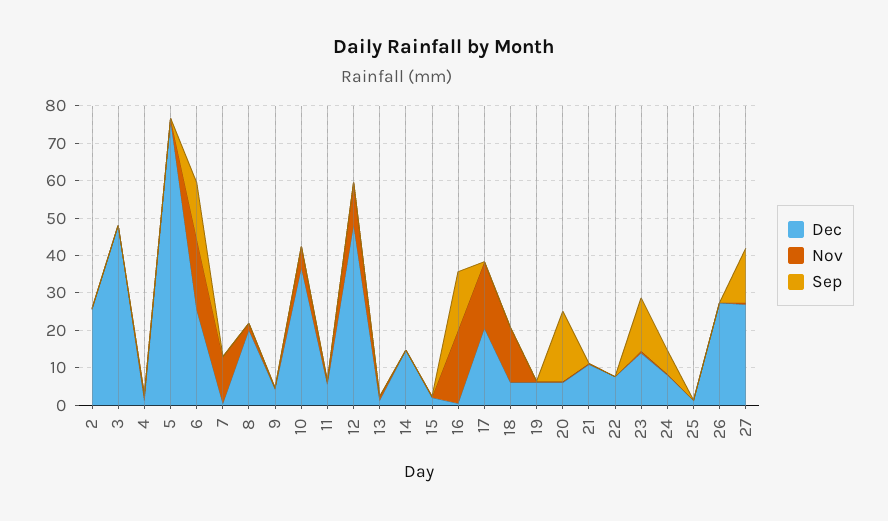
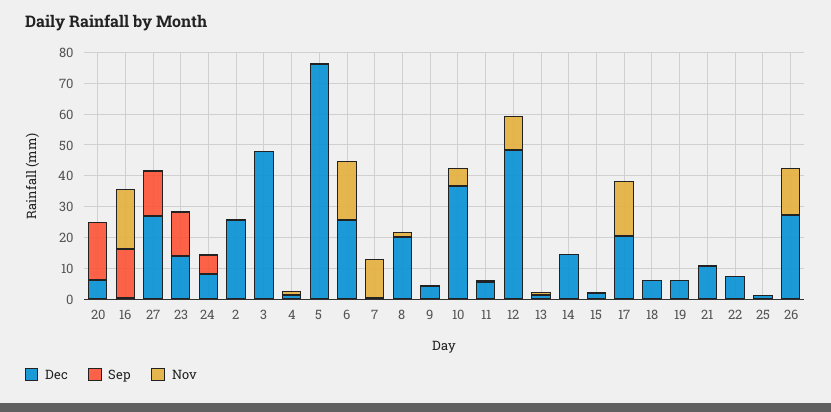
  {
    "Dec": {
      "2": 25,
      "3": 47.5,
      "4": 2.5,
      "5": 75,
      "6": 25,
      "7": 0,
      "8": 20,
      "9": 5,
      "10": 37.5,
      "11": 5,
      "12": 47.5,
      "13": 2.5,
      "14": 15,
      "15": 2.5,
      "16": 0,
      "17": 20,
      "18": 5,
      "19": 5,
      "20": 5,
      "21": 10,
      "22": 7.5,
      "23": 15,
      "24": 7.5,
      "25": 2.5,
      "26": 27.5,
      "27": 27.5
    },
    "Nov": {
      "2": 0,
      "3": 0,
      "4": 2.5,
      "5": 0,
      "6": 20,
      "7": 12.5,
      "8": 2.5,
      "9": 0,
      "10": 5,
      "11": 0,
      "12": 10,
      "13": 0,
      "14": 0,
      "15": 0,
      "16": 20,
      "17": 17.5,
-     "18": 15,
+     "18": 0,
      "19": 0,
      "20": 0,
      "21": 0,
      "22": 0,
      "23": 0,
      "24": 0,
      "25": 0,
-     "26": 0,
+     "26": 15,
      "27": 0
    },
    "Sep": {
      "2": 0,
      "3": 0,
      "4": 0,
      "5": 0,
-     "6": 15,
+     "6": 0,
      "7": 0,
      "8": 0,
      "9": 0,
      "10": 0,
      "11": 0,
      "12": 0,
      "13": 0,
      "14": 0,
      "15": 0,
      "16": 15,
      "17": 0,
      "18": 0,
      "19": 0,
      "20": 20,
      "21": 0,
      "22": 0,
      "23": 15,
      "24": 7.5,
      "25": 0,
      "26": 0,
      "27": 15
    }
  }

